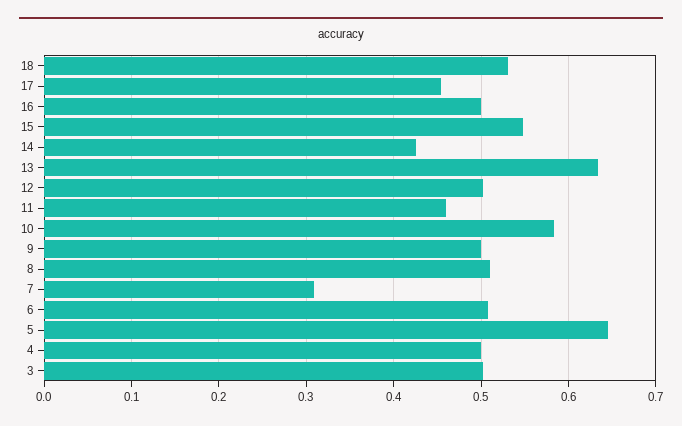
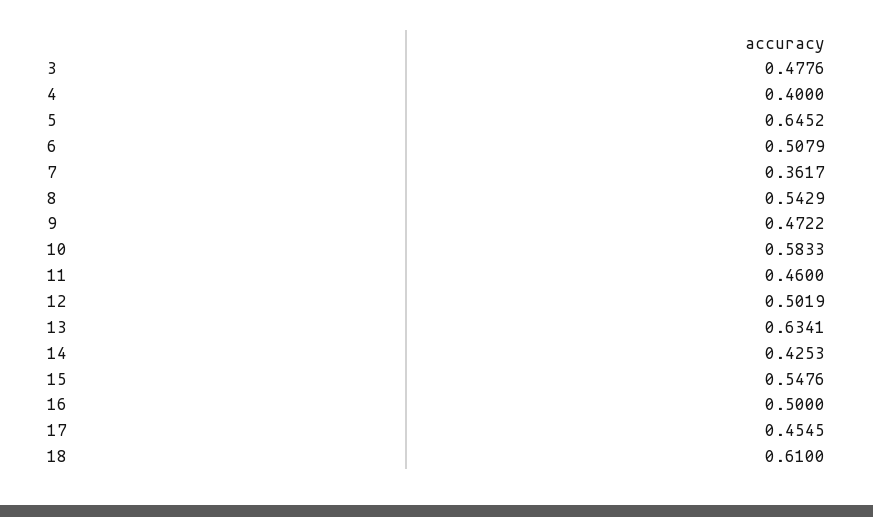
  {
-   "18": 0.53,
+   "18": 0.61,
    "17": 0.4545,
    "16": 0.5,
    "15": 0.5476,
    "14": 0.4253,
    "13": 0.6341,
    "12": 0.5019,
    "11": 0.46,
    "10": 0.5833,
-   "9": 0.5,
+   "9": 0.4722,
-   "8": 0.51,
+   "8": 0.5429,
-   "7": 0.31,
+   "7": 0.3617,
    "6": 0.5079,
    "5": 0.6452,
-   "4": 0.5,
+   "4": 0.4,
-   "3": 0.5
+   "3": 0.4776
  }

